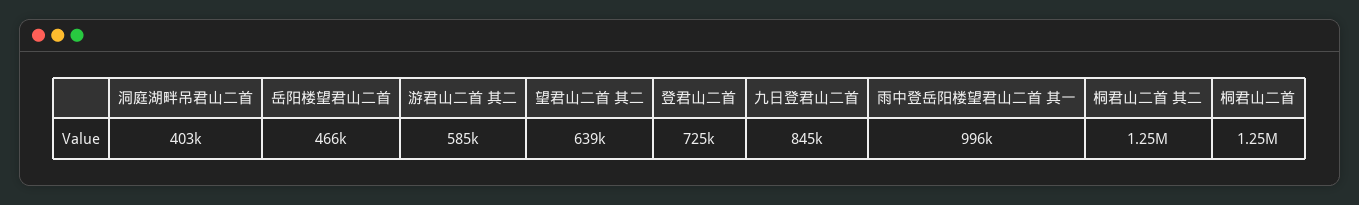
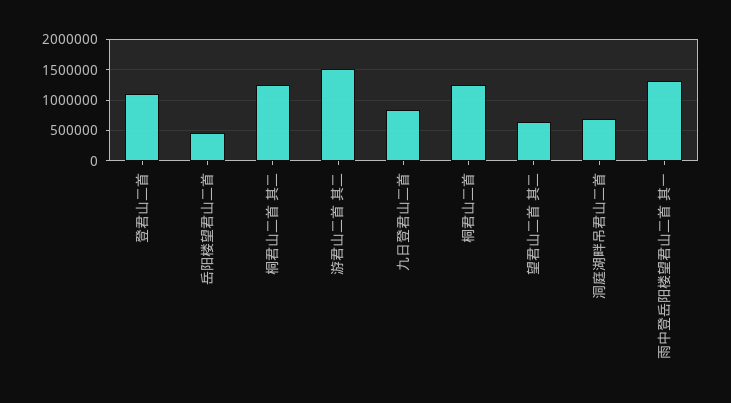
  {
-   "洞庭湖畔吊君山二首": 403000,
+   "洞庭湖畔吊君山二首": 700000,
    "岳阳楼望君山二首": 466000,
-   "游君山二首 其二": 585000,
+   "游君山二首 其二": 1500000,
    "望君山二首 其二": 639000,
-   "登君山二首": 725000,
+   "登君山二首": 1100000,
    "九日登君山二首": 845000,
-   "雨中登岳阳楼望君山二首 其一": 996000,
+   "雨中登岳阳楼望君山二首 其一": 1300000,
    "桐君山二首 其二": 1250000,
    "桐君山二首": 1250000
  }

